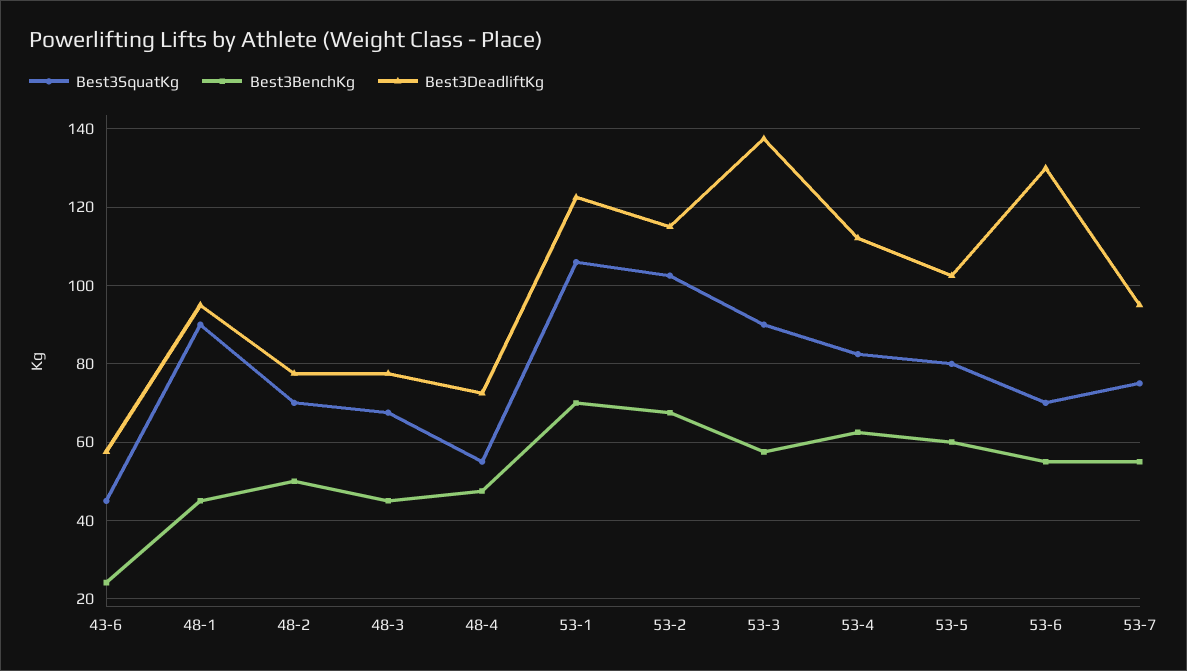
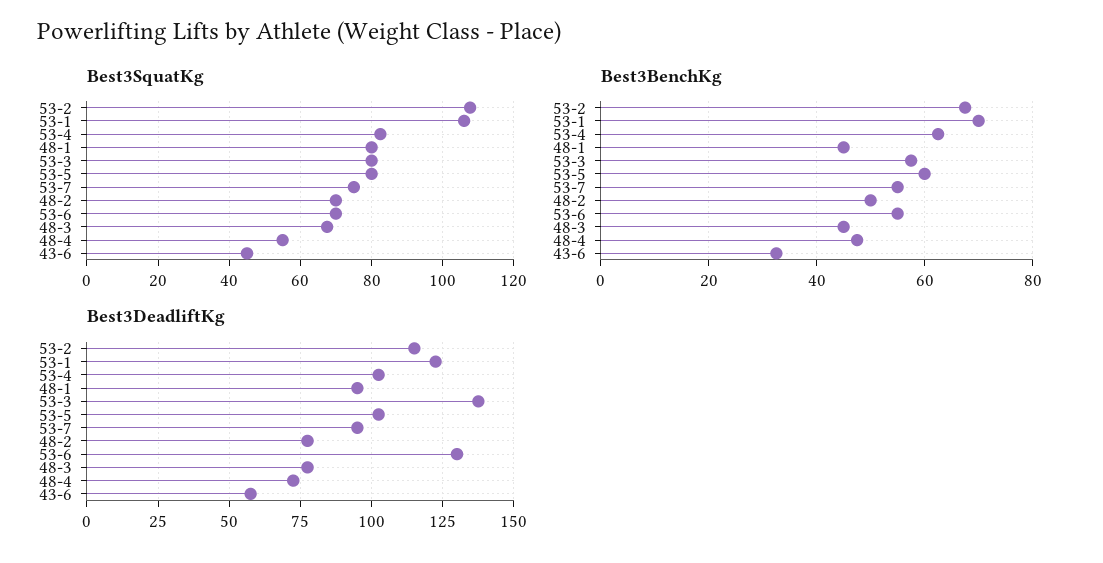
  {
    "Best3SquatKg": {
      "43-6": 46,
-     "48-1": 90,
+     "48-1": 80,
      "48-2": 70,
      "48-3": 68,
      "48-4": 56,
      "53-1": 106,
-     "53-2": 102,
+     "53-2": 108,
-     "53-3": 90,
+     "53-3": 80,
      "53-4": 82,
      "53-5": 80,
      "53-6": 70,
      "53-7": 76
    },
    "Best3BenchKg": {
-     "43-6": 24,
+     "43-6": 32,
      "48-1": 46,
      "48-2": 50,
      "48-3": 46,
      "48-4": 48,
      "53-1": 70,
      "53-2": 68,
      "53-3": 58,
      "53-4": 62,
      "53-5": 60,
      "53-6": 56,
      "53-7": 56
    },
    "Best3DeadliftKg": {
      "43-6": 58,
      "48-1": 96,
      "48-2": 78,
      "48-3": 78,
      "48-4": 72,
      "53-1": 122,
      "53-2": 116,
      "53-3": 138,
-     "53-4": 112,
+     "53-4": 102.5,
      "53-5": 102,
      "53-6": 130,
      "53-7": 96
    }
  }

